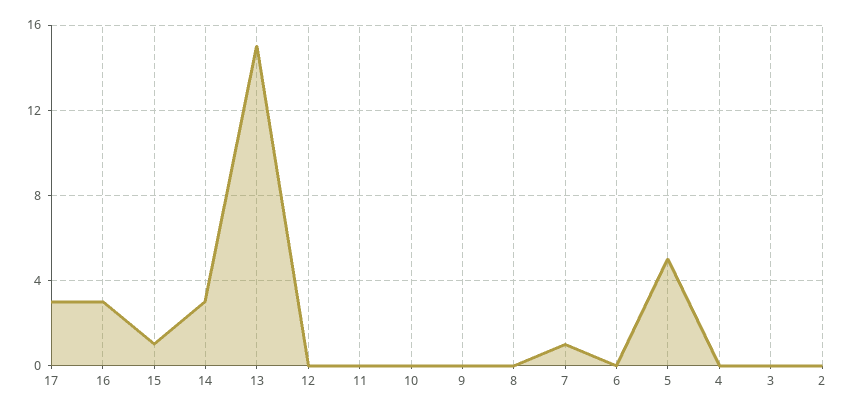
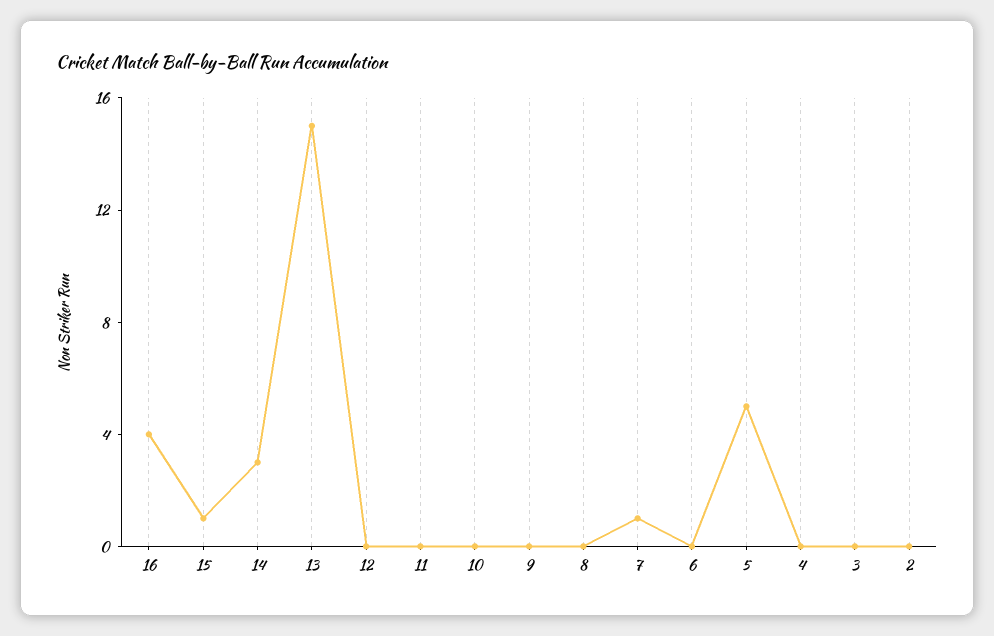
  {
-   "17": 3,
-   "16": 3,
+   "16": 4,
    "15": 1,
    "14": 3,
    "13": 15,
    "12": 0,
    "11": 0,
    "10": 0,
    "9": 0,
    "8": 0,
    "7": 1,
    "6": 0,
    "5": 5,
    "4": 0,
    "3": 0,
    "2": 0
  }

